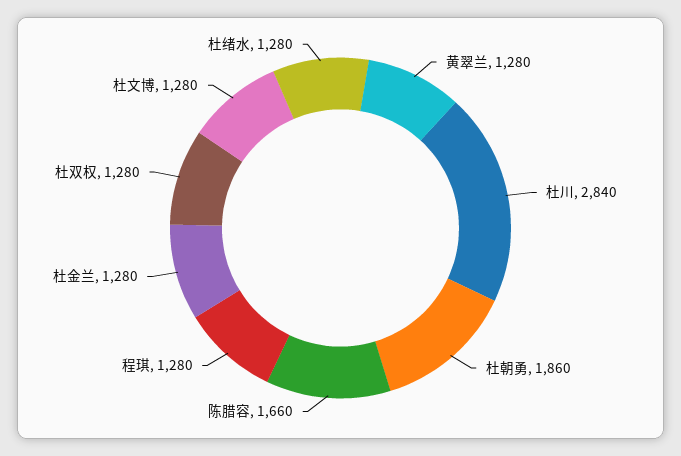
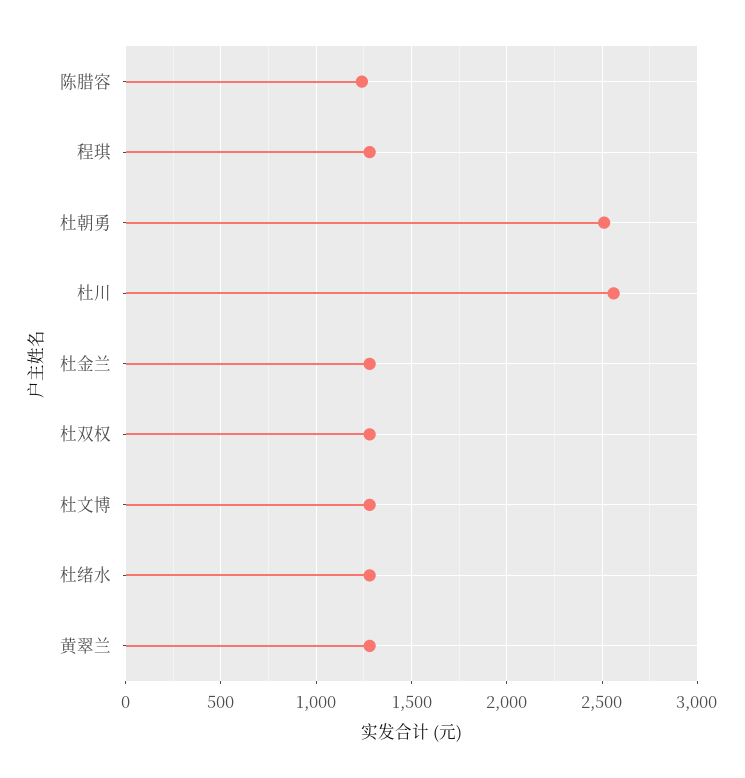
  {
    "黄翠兰": 1280,
-   "杜川": 2840,
+   "杜川": 2550,
-   "杜朝勇": 1860,
+   "杜朝勇": 2500,
-   "陈腊容": 1660,
+   "陈腊容": 1250,
    "程琪": 1280,
    "杜金兰": 1280,
    "杜双权": 1280,
    "杜文博": 1280,
    "杜绪水": 1280
  }

